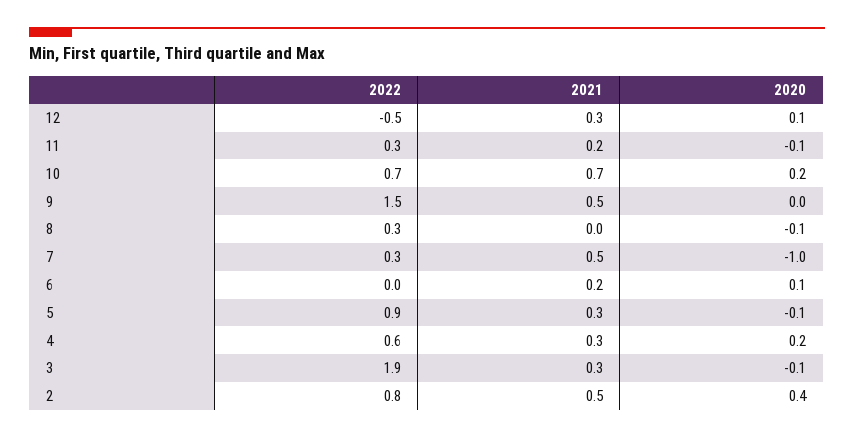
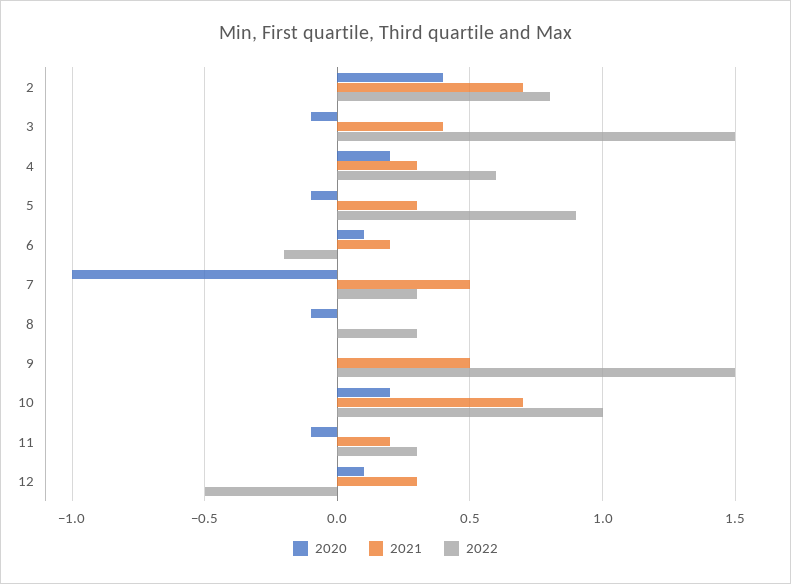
  {
    "2022": {
      "12": -0.5,
      "11": 0.3,
-     "10": 0.7,
+     "10": 1,
      "9": 1.5,
      "8": 0.3,
      "7": 0.3,
-     "6": 0,
+     "6": -0.2,
      "5": 0.9,
      "4": 0.6,
-     "3": 1.9,
+     "3": 1.5,
      "2": 0.8
    },
    "2021": {
      "12": 0.3,
      "11": 0.2,
      "10": 0.7,
      "9": 0.5,
      "8": 0,
      "7": 0.5,
      "6": 0.2,
      "5": 0.3,
      "4": 0.3,
-     "3": 0.3,
+     "3": 0.4,
-     "2": 0.5
+     "2": 0.7
    },
    "2020": {
      "12": 0.1,
      "11": -0.1,
      "10": 0.2,
      "9": 0,
      "8": -0.1,
      "7": -1,
      "6": 0.1,
      "5": -0.1,
      "4": 0.2,
      "3": -0.1,
      "2": 0.4
    }
  }

